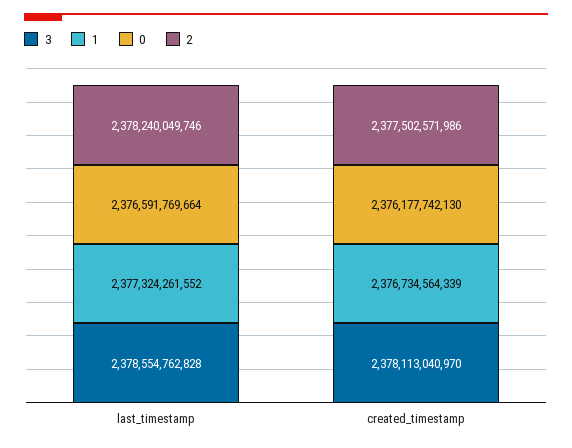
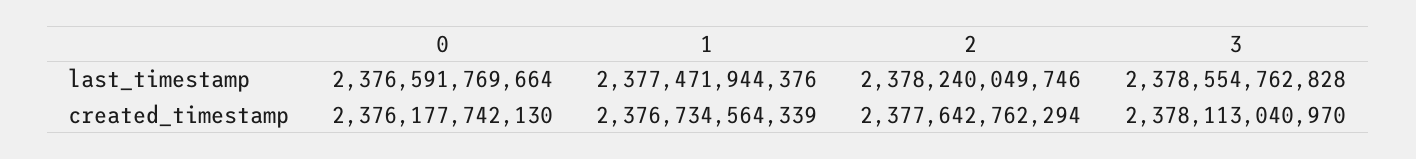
  {
    "3": {
      "last_timestamp": 2378554762828,
      "created_timestamp": 2378113040970
    },
    "1": {
-     "last_timestamp": 2377324261552,
+     "last_timestamp": 2377471944376,
      "created_timestamp": 2376734564339
    },
    "0": {
      "last_timestamp": 2376591769664,
      "created_timestamp": 2376177742130
    },
    "2": {
      "last_timestamp": 2378240049746,
-     "created_timestamp": 2377502571986
+     "created_timestamp": 2377642762294
    }
  }

